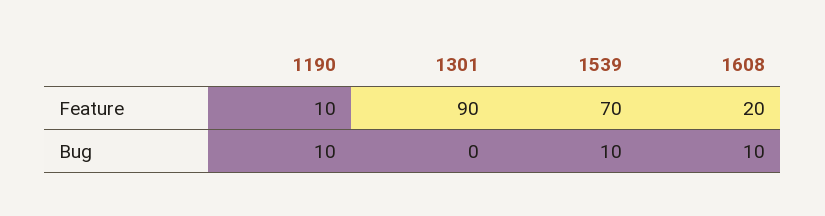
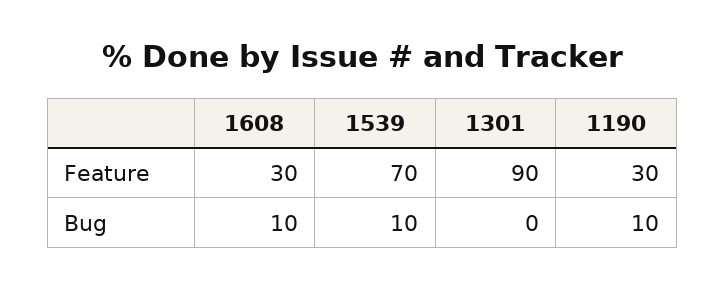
  {
    "1190": {
-     "Feature": 10,
+     "Feature": 30,
      "Bug": 10
    },
    "1301": {
      "Feature": 90,
      "Bug": 0
    },
    "1539": {
      "Feature": 70,
      "Bug": 10
    },
    "1608": {
-     "Feature": 20,
+     "Feature": 30,
      "Bug": 10
    }
  }

